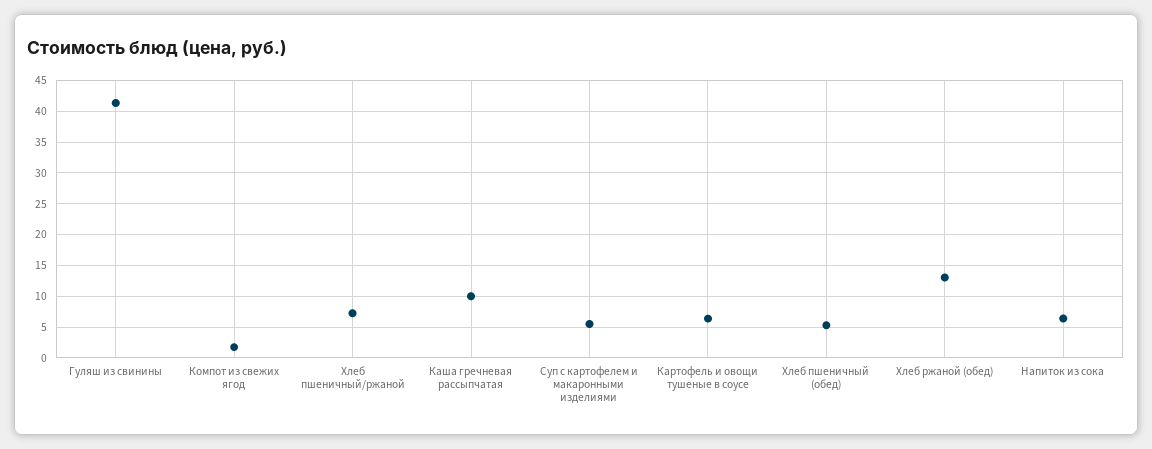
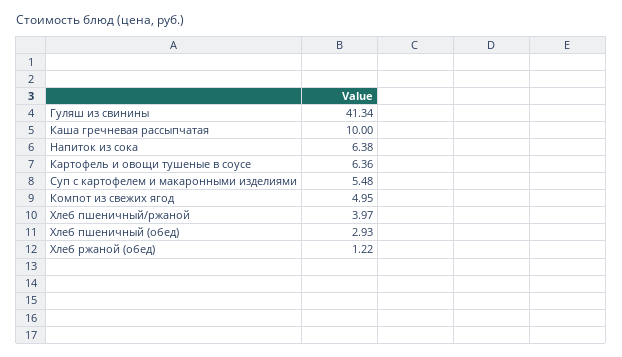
  {
    "Гуляш из свинины": 41.34,
-   "Компот из свежих ягод": 2,
+   "Компот из свежих ягод": 4.95,
-   "Хлеб пшеничный/ржаной": 7,
+   "Хлеб пшеничный/ржаной": 3.97,
    "Каша гречневая рассыпчатая": 10,
    "Суп с картофелем и макаронными изделиями": 5.48,
    "Картофель и овощи тушеные в соусе": 6.36,
-   "Хлеб пшеничный (обед)": 5,
+   "Хлеб пшеничный (обед)": 2.93,
-   "Хлеб ржаной (обед)": 13,
+   "Хлеб ржаной (обед)": 1.22,
    "Напиток из сока": 6.38
  }

